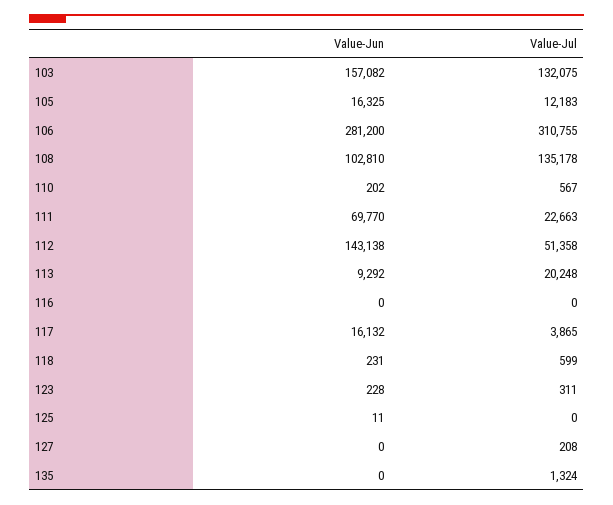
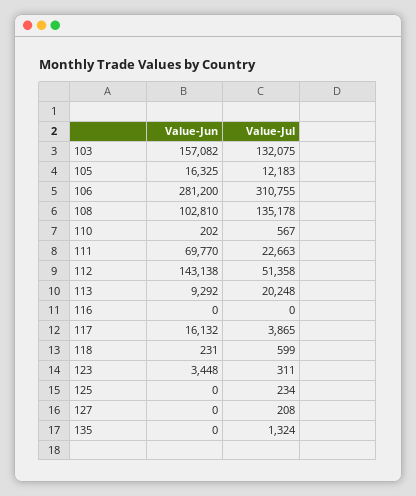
  {
    "Value-Jun": {
      "103": 157082,
      "105": 16325,
      "106": 281200,
      "108": 102810,
      "110": 202,
      "111": 69770,
      "112": 143138,
      "113": 9292,
      "116": 0,
      "117": 16132,
      "118": 231,
-     "123": 228,
+     "123": 3448,
-     "125": 11,
+     "125": 0,
      "127": 0,
      "135": 0
    },
    "Value-Jul": {
      "103": 132075,
      "105": 12183,
      "106": 310755,
      "108": 135178,
      "110": 567,
      "111": 22663,
      "112": 51358,
      "113": 20248,
      "116": 0,
      "117": 3865,
      "118": 599,
      "123": 311,
-     "125": 0,
+     "125": 234,
      "127": 208,
      "135": 1324
    }
  }

